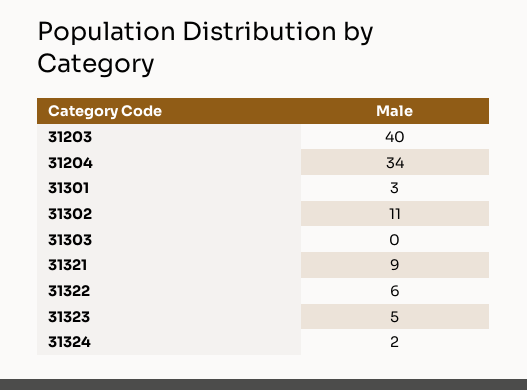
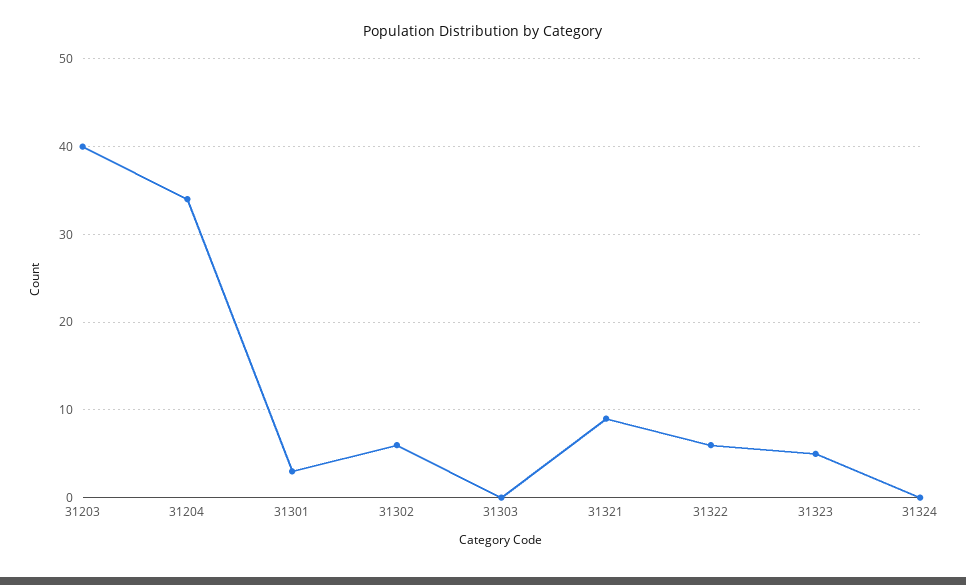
  {
    "31203": 40,
    "31204": 34,
    "31301": 3,
-   "31302": 11,
+   "31302": 6,
    "31303": 0,
    "31321": 9,
    "31322": 6,
    "31323": 5,
-   "31324": 2
+   "31324": 0
  }

